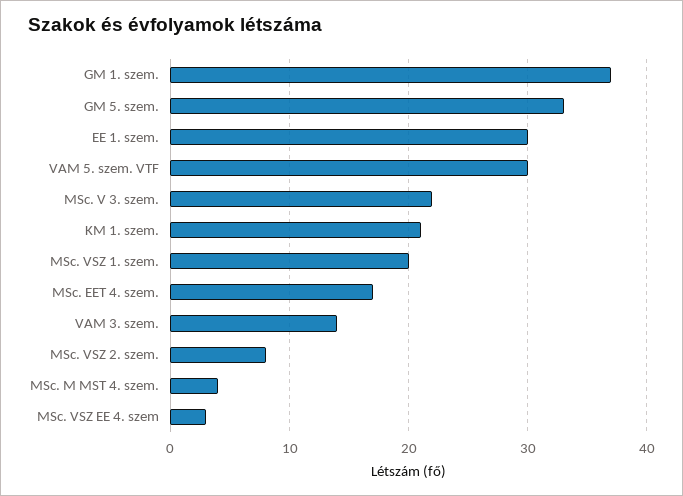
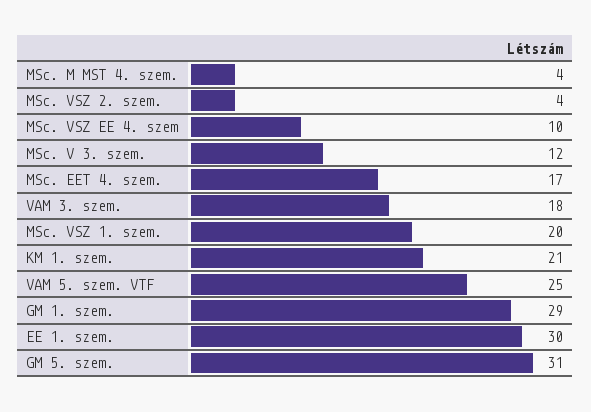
  {
-   "GM 1. szem.": 37,
+   "GM 1. szem.": 29,
-   "GM 5. szem.": 33,
+   "GM 5. szem.": 31,
    "EE 1. szem.": 30,
-   "VAM 5. szem. VTF": 30,
+   "VAM 5. szem. VTF": 25,
-   "MSc. V 3. szem.": 22,
+   "MSc. V 3. szem.": 12,
    "KM 1. szem.": 21,
    "MSc. VSZ 1. szem.": 20,
    "MSc. EET 4. szem.": 17,
-   "VAM 3. szem.": 14,
+   "VAM 3. szem.": 18,
-   "MSc. VSZ 2. szem.": 8,
+   "MSc. VSZ 2. szem.": 4,
    "MSc. M MST 4. szem.": 4,
-   "MSc. VSZ EE 4. szem": 3
+   "MSc. VSZ EE 4. szem": 10
  }

